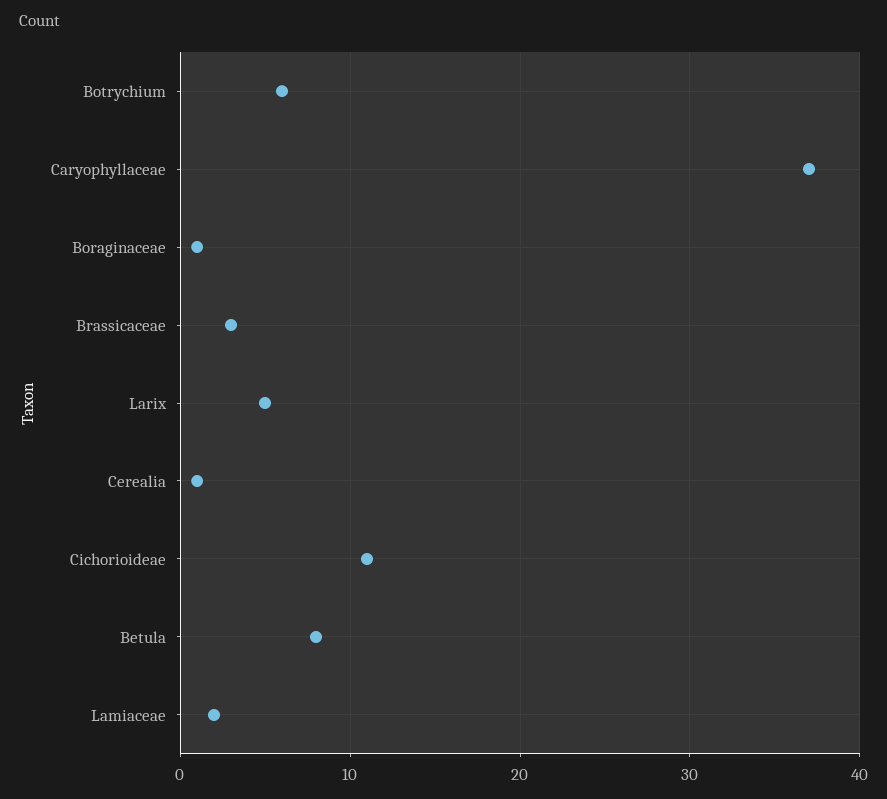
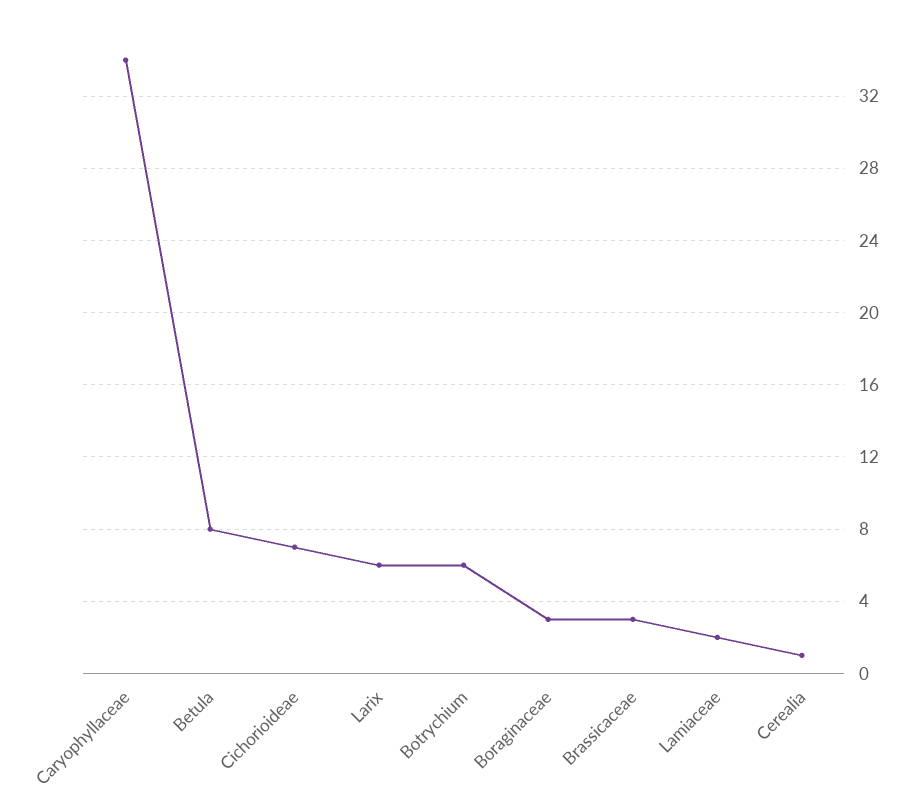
  {
    "Botrychium": 6,
-   "Caryophyllaceae": 37,
+   "Caryophyllaceae": 34,
-   "Boraginaceae": 1,
+   "Boraginaceae": 3,
    "Brassicaceae": 3,
-   "Larix": 5,
+   "Larix": 6,
    "Cerealia": 1,
-   "Cichorioideae": 11,
+   "Cichorioideae": 7,
    "Betula": 8,
    "Lamiaceae": 2
  }

